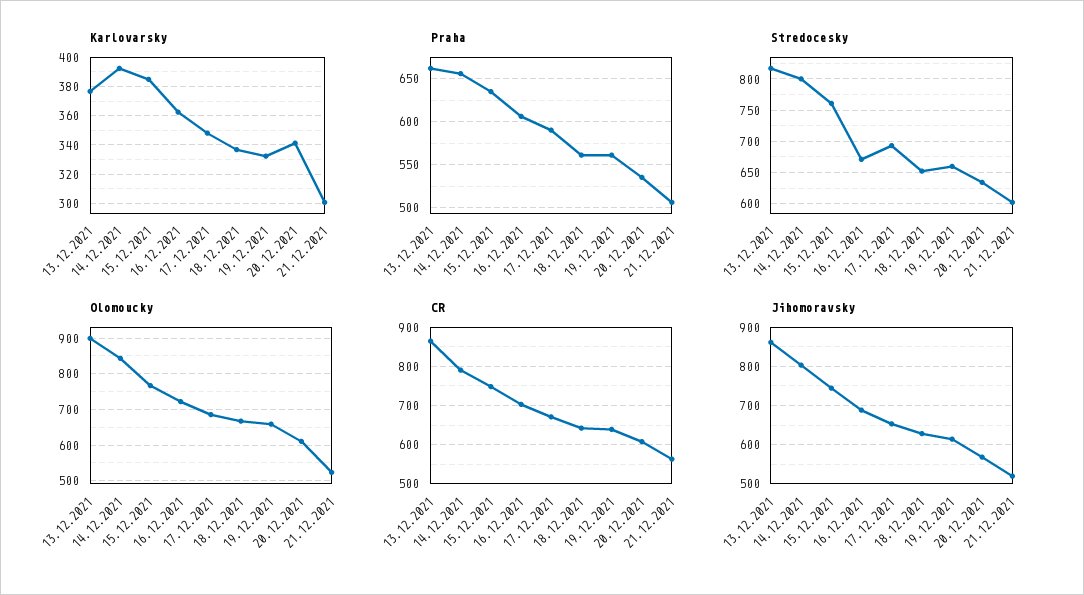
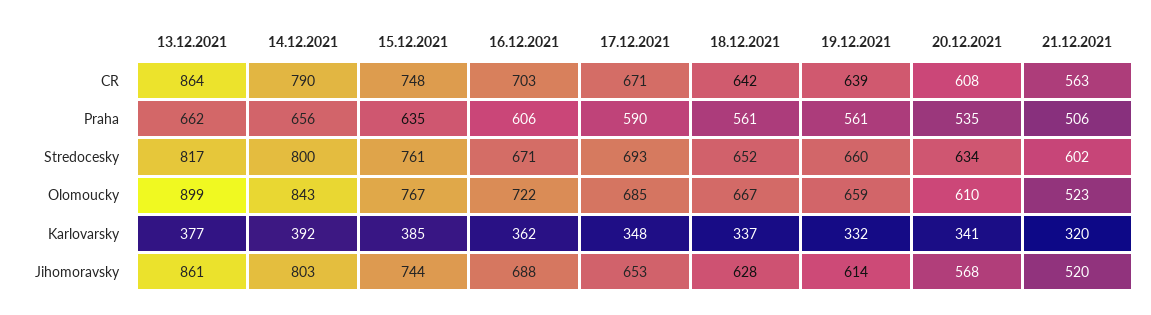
  {
    "Karlovarsky": {
      "13.12.2021": 377,
      "14.12.2021": 392,
      "15.12.2021": 385,
      "16.12.2021": 362,
      "17.12.2021": 348,
      "18.12.2021": 337,
      "19.12.2021": 332,
      "20.12.2021": 341,
-     "21.12.2021": 300
+     "21.12.2021": 320
    },
    "Praha": {
      "13.12.2021": 662,
      "14.12.2021": 656,
      "15.12.2021": 635,
      "16.12.2021": 606,
      "17.12.2021": 590,
      "18.12.2021": 561,
      "19.12.2021": 561,
      "20.12.2021": 535,
      "21.12.2021": 506
    },
    "Stredocesky": {
      "13.12.2021": 817,
      "14.12.2021": 800,
      "15.12.2021": 761,
      "16.12.2021": 671,
      "17.12.2021": 693,
      "18.12.2021": 652,
      "19.12.2021": 660,
      "20.12.2021": 634,
      "21.12.2021": 602
    },
    "Olomoucky": {
      "13.12.2021": 899,
      "14.12.2021": 843,
      "15.12.2021": 767,
      "16.12.2021": 722,
      "17.12.2021": 685,
      "18.12.2021": 667,
      "19.12.2021": 659,
      "20.12.2021": 610,
      "21.12.2021": 523
    },
    "CR": {
      "13.12.2021": 864,
      "14.12.2021": 790,
      "15.12.2021": 748,
      "16.12.2021": 703,
      "17.12.2021": 671,
      "18.12.2021": 642,
      "19.12.2021": 639,
      "20.12.2021": 608,
      "21.12.2021": 563
    },
    "Jihomoravsky": {
      "13.12.2021": 861,
      "14.12.2021": 803,
      "15.12.2021": 744,
      "16.12.2021": 688,
      "17.12.2021": 653,
      "18.12.2021": 628,
      "19.12.2021": 614,
      "20.12.2021": 568,
      "21.12.2021": 520
    }
  }

